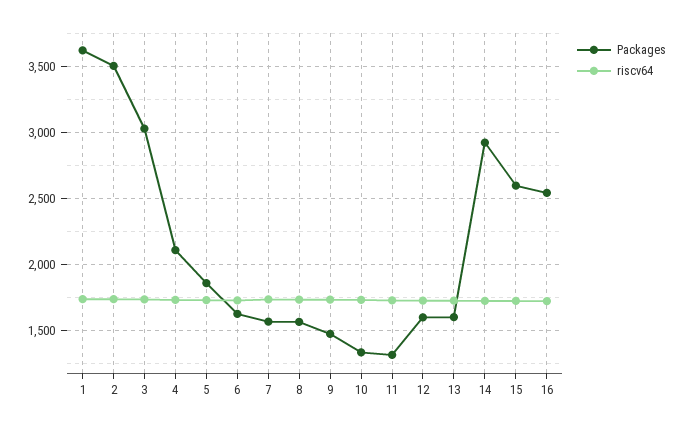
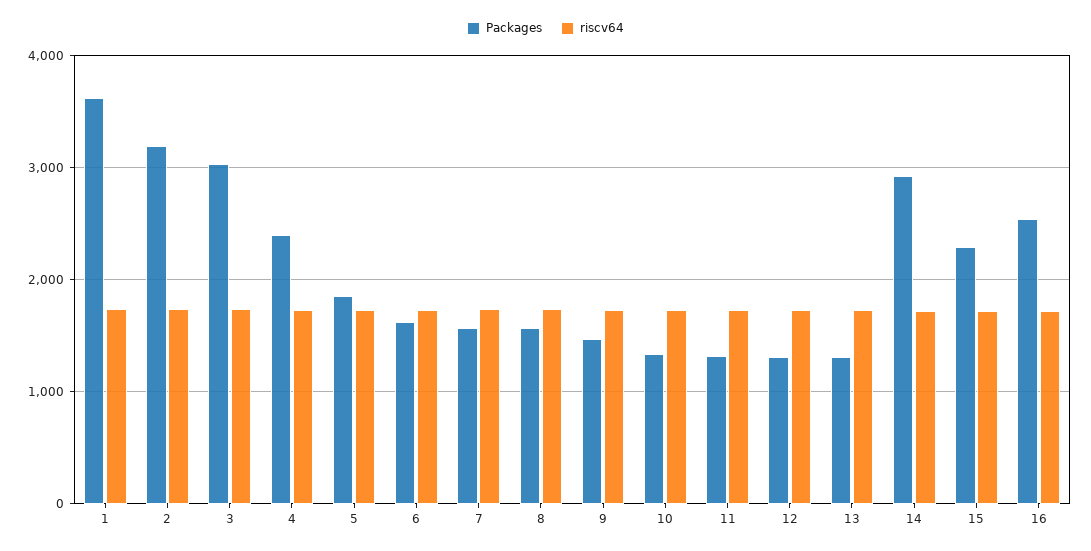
  {
    "Packages": {
      "1": 3600,
-     "2": 3500,
+     "2": 3200,
      "3": 3050,
-     "4": 2100,
+     "4": 2400,
      "5": 1850,
      "6": 1650,
      "7": 1550,
      "8": 1550,
      "9": 1500,
      "10": 1350,
      "11": 1300,
-     "12": 1600,
+     "12": 1300,
-     "13": 1600,
+     "13": 1300,
      "14": 2900,
-     "15": 2600,
+     "15": 2300,
      "16": 2550
    },
    "riscv64": {
      "1": 1750,
      "2": 1750,
      "3": 1750,
      "4": 1750,
      "5": 1750,
      "6": 1750,
      "7": 1750,
      "8": 1750,
      "9": 1750,
      "10": 1750,
      "11": 1750,
      "12": 1750,
      "13": 1750,
      "14": 1750,
      "15": 1750,
      "16": 1700
    }
  }

